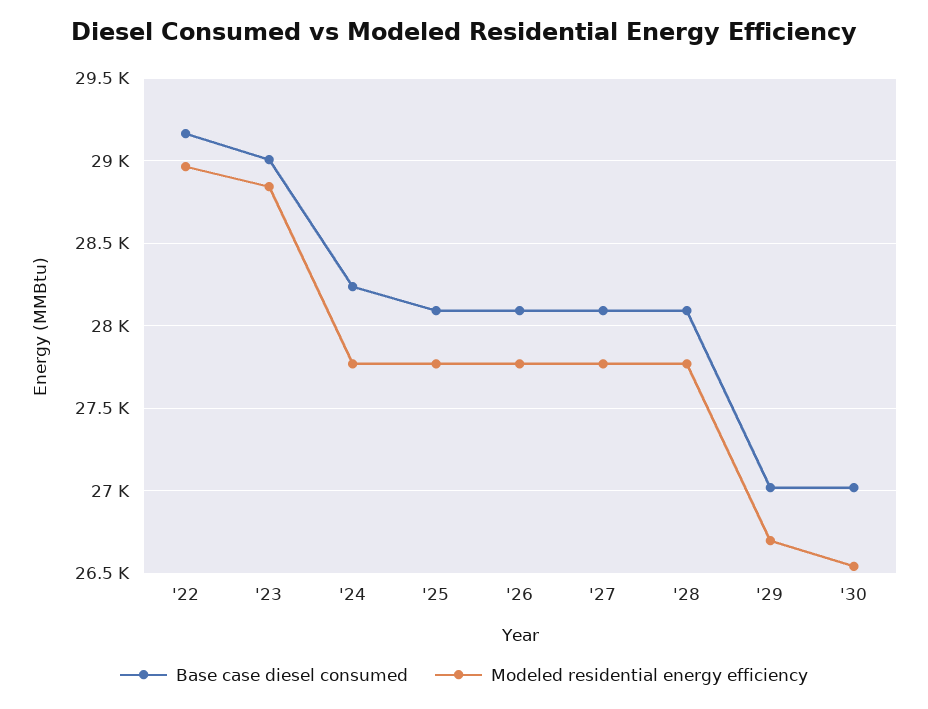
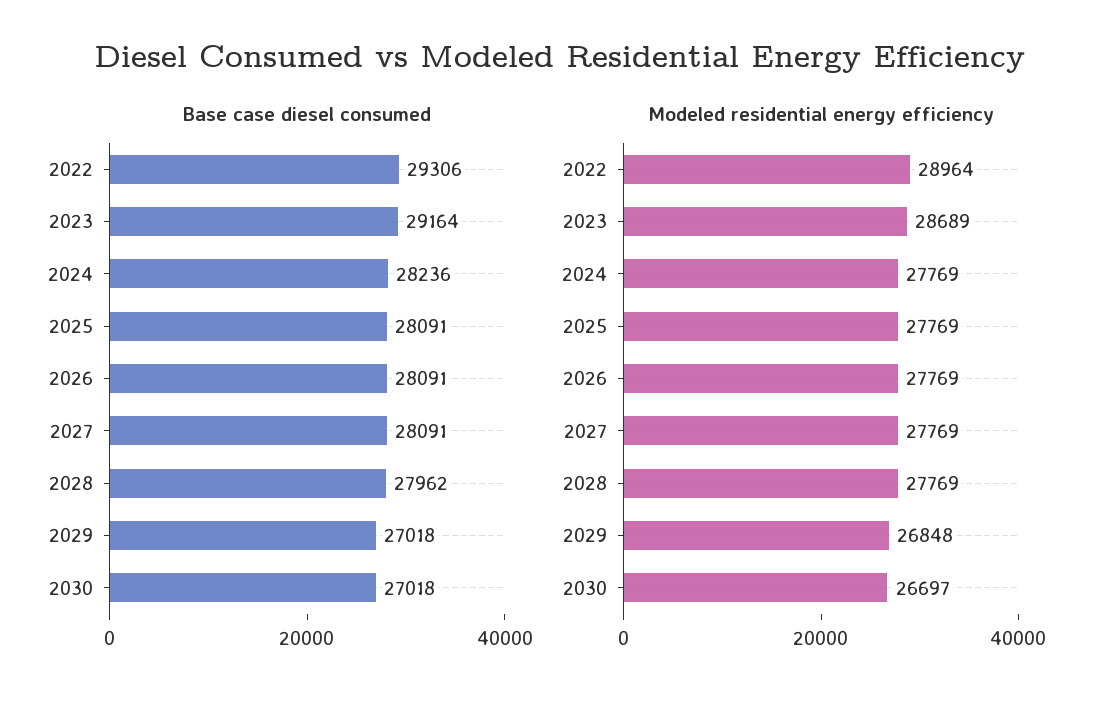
  {
    "Base case diesel consumed": {
-     "'22": 29150,
+     "'22": 29306,
-     "'23": 29000,
+     "'23": 29164,
      "'24": 28236,
      "'25": 28091,
      "'26": 28091,
      "'27": 28091,
-     "'28": 28100,
+     "'28": 27962,
      "'29": 27018,
      "'30": 27018
    },
    "Modeled residential energy efficiency": {
      "'22": 28964,
-     "'23": 28850,
+     "'23": 28689,
      "'24": 27769,
      "'25": 27769,
      "'26": 27769,
      "'27": 27769,
      "'28": 27769,
-     "'29": 26700,
+     "'29": 26848,
-     "'30": 26550
+     "'30": 26697
    }
  }

